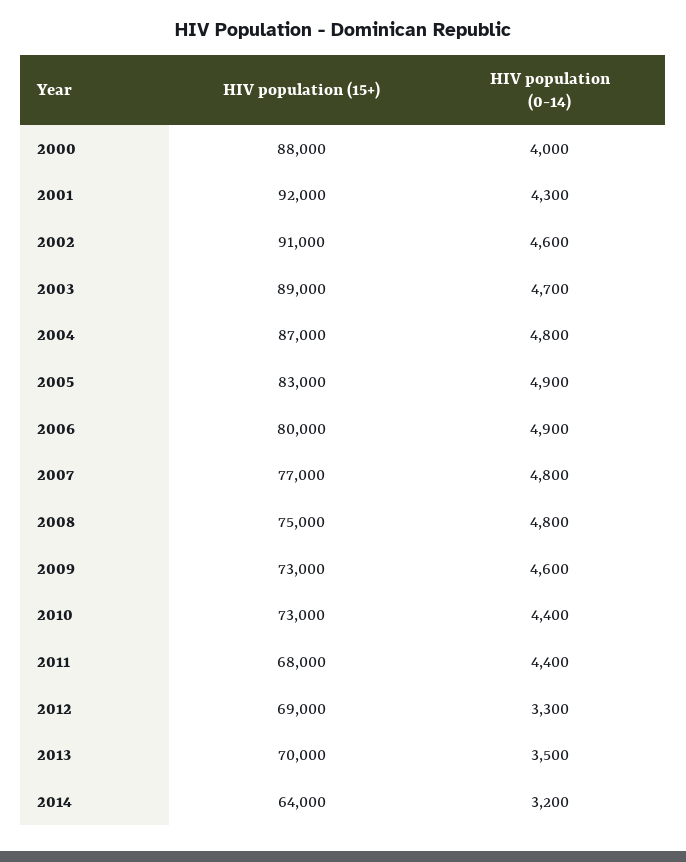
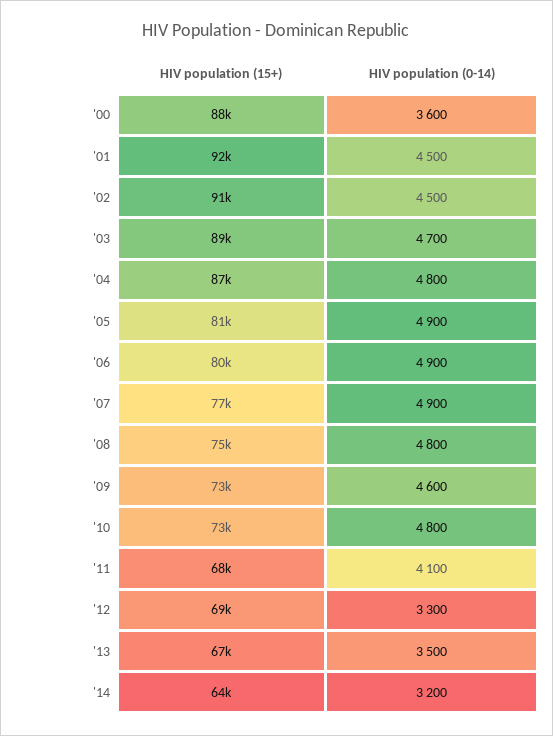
  {
    "HIV population (15+)": {
      "2000": 88000,
      "2001": 92000,
      "2002": 91000,
      "2003": 89000,
      "2004": 87000,
-     "2005": 83000,
+     "2005": 81000,
      "2006": 80000,
      "2007": 77000,
      "2008": 75000,
      "2009": 73000,
      "2010": 73000,
      "2011": 68000,
      "2012": 69000,
-     "2013": 70000,
+     "2013": 67000,
      "2014": 64000
    },
    "HIV population (0-14)": {
-     "2000": 4000,
+     "2000": 3600,
-     "2001": 4300,
+     "2001": 4500,
-     "2002": 4600,
+     "2002": 4500,
      "2003": 4700,
      "2004": 4800,
      "2005": 4900,
      "2006": 4900,
-     "2007": 4800,
+     "2007": 4900,
      "2008": 4800,
      "2009": 4600,
-     "2010": 4400,
+     "2010": 4800,
-     "2011": 4400,
+     "2011": 4100,
      "2012": 3300,
      "2013": 3500,
      "2014": 3200
    }
  }

